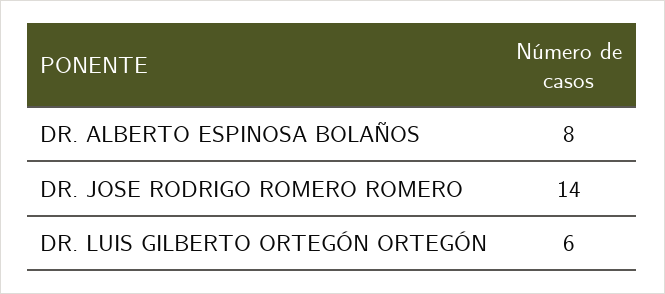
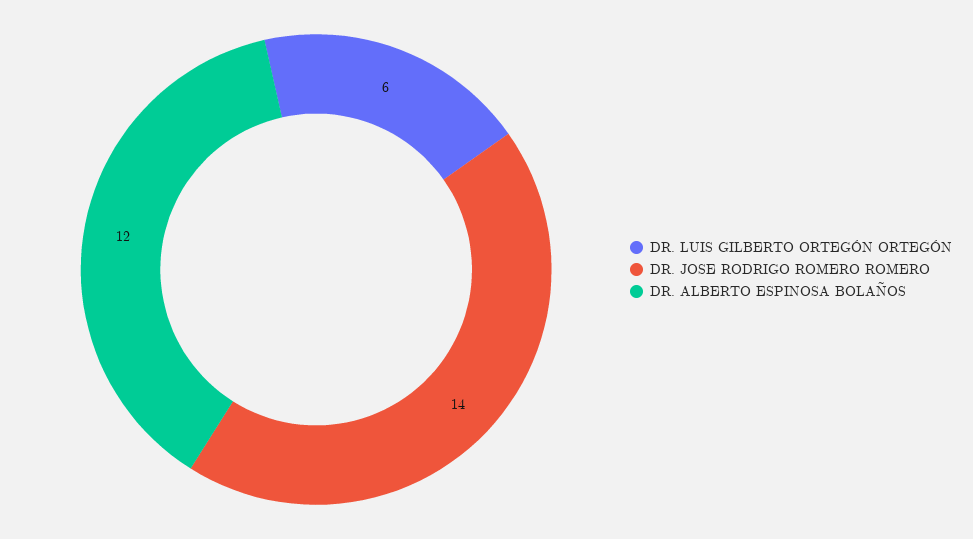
  {
-   "DR. ALBERTO ESPINOSA BOLAÑOS": 8,
+   "DR. ALBERTO ESPINOSA BOLAÑOS": 12,
    "DR. JOSE RODRIGO ROMERO ROMERO": 14,
    "DR. LUIS GILBERTO ORTEGÓN ORTEGÓN": 6
  }

